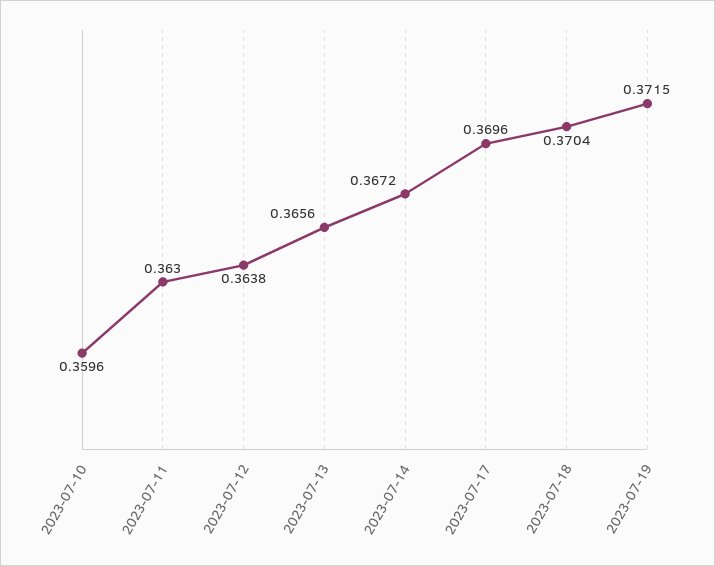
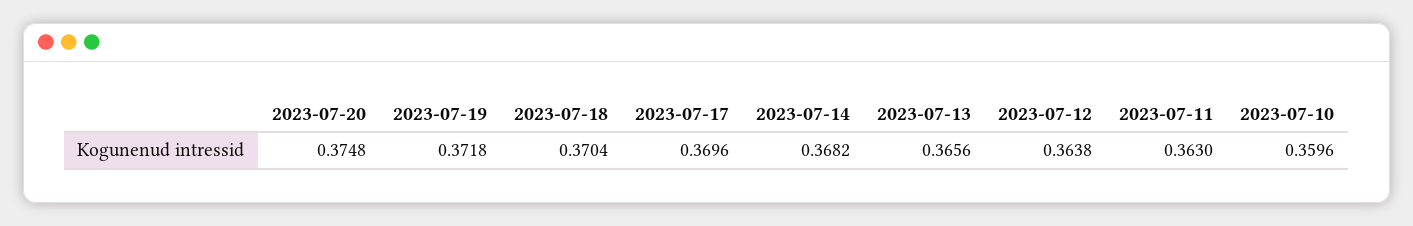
  {
    "2023-07-10": 0.3596,
    "2023-07-11": 0.363,
    "2023-07-12": 0.3638,
    "2023-07-13": 0.3656,
-   "2023-07-14": 0.3672,
+   "2023-07-14": 0.3682,
    "2023-07-17": 0.3696,
    "2023-07-18": 0.3704,
-   "2023-07-19": 0.3715
+   "2023-07-19": 0.3718,
+   "2023-07-20": 0.3748
  }

